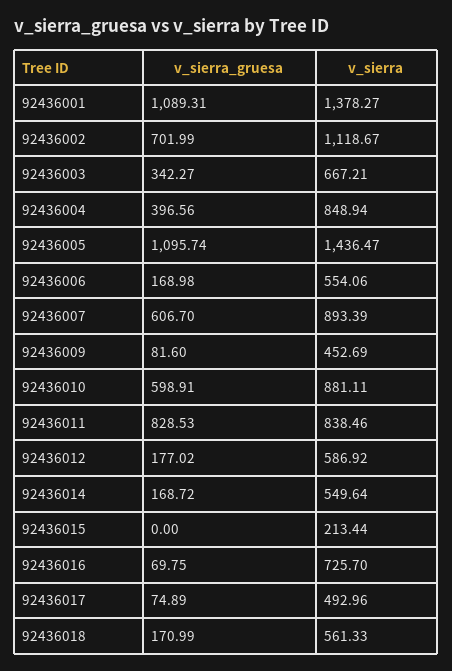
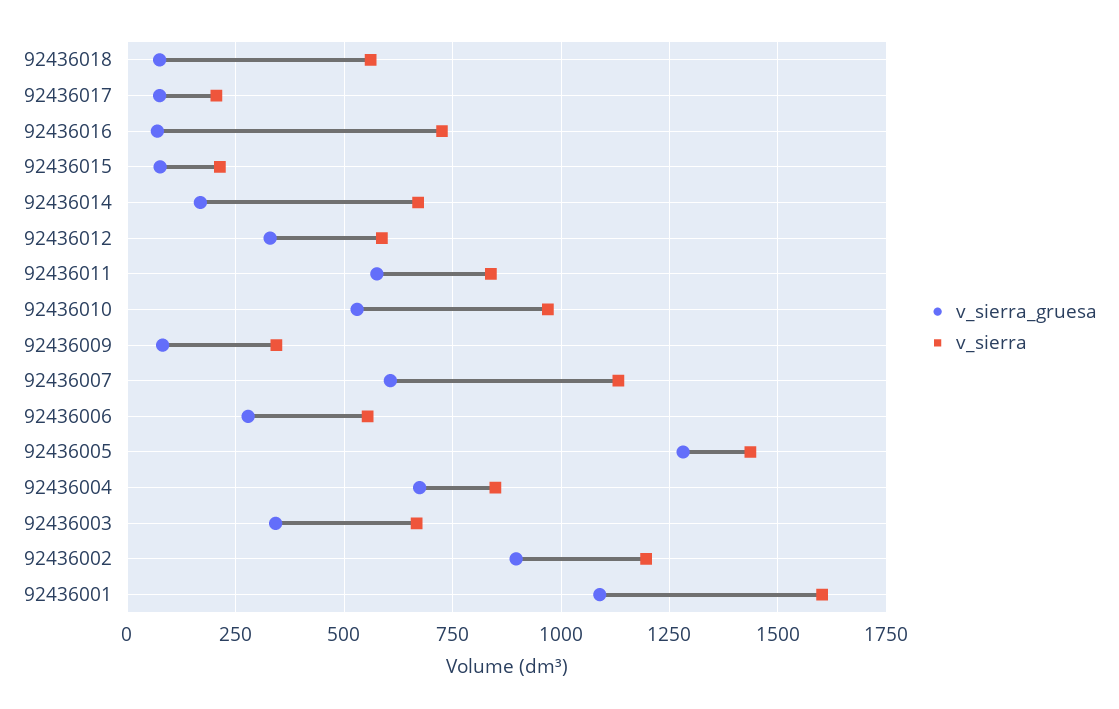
  {
    "v_sierra_gruesa": {
      "92436001": 1089.31,
-     "92436002": 701.99,
+     "92436002": 900,
      "92436003": 342.27,
-     "92436004": 396.56,
+     "92436004": 675,
-     "92436005": 1095.74,
+     "92436005": 1275,
-     "92436006": 168.98,
+     "92436006": 275,
      "92436007": 606.7,
      "92436009": 81.6,
-     "92436010": 598.91,
+     "92436010": 525,
-     "92436011": 828.53,
+     "92436011": 575,
-     "92436012": 177.02,
+     "92436012": 325,
      "92436014": 168.72,
-     "92436015": 0,
+     "92436015": 75,
      "92436016": 69.75,
      "92436017": 74.89,
-     "92436018": 170.99
+     "92436018": 75
    },
    "v_sierra": {
-     "92436001": 1378.27,
+     "92436001": 1600,
-     "92436002": 1118.67,
+     "92436002": 1200,
      "92436003": 667.21,
      "92436004": 848.94,
      "92436005": 1436.47,
      "92436006": 554.06,
-     "92436007": 893.39,
+     "92436007": 1125,
-     "92436009": 452.69,
+     "92436009": 350,
-     "92436010": 881.11,
+     "92436010": 975,
      "92436011": 838.46,
      "92436012": 586.92,
-     "92436014": 549.64,
+     "92436014": 675,
      "92436015": 213.44,
      "92436016": 725.7,
-     "92436017": 492.96,
+     "92436017": 200,
      "92436018": 561.33
    }
  }

